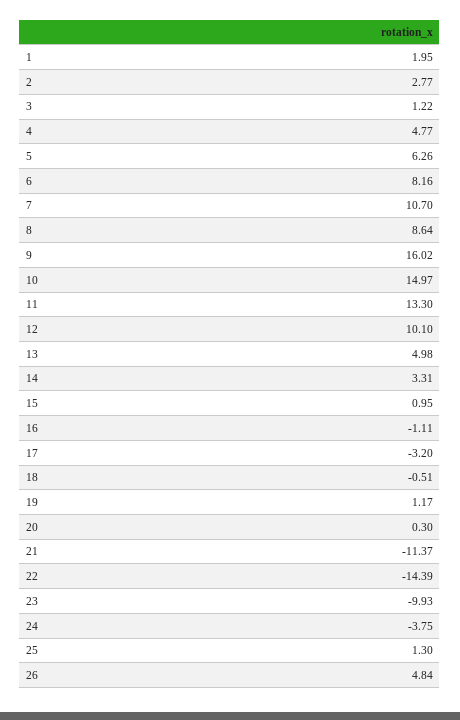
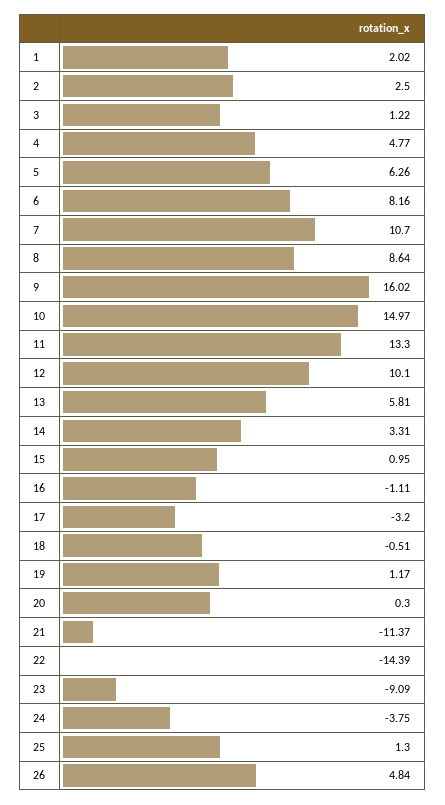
  {
-   "1": 1.95,
+   "1": 2.02,
-   "2": 2.77,
+   "2": 2.5,
    "3": 1.22,
    "4": 4.77,
    "5": 6.26,
    "6": 8.16,
    "7": 10.7,
    "8": 8.64,
    "9": 16.02,
    "10": 14.97,
    "11": 13.3,
    "12": 10.1,
-   "13": 4.98,
+   "13": 5.81,
    "14": 3.31,
    "15": 0.95,
    "16": -1.11,
    "17": -3.2,
    "18": -0.51,
    "19": 1.17,
    "20": 0.3,
    "21": -11.37,
    "22": -14.39,
-   "23": -9.93,
+   "23": -9.09,
    "24": -3.75,
    "25": 1.3,
    "26": 4.84
  }

